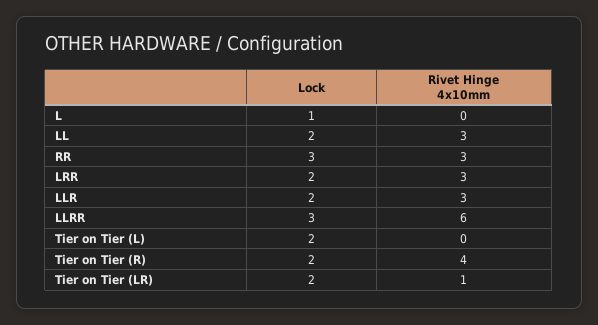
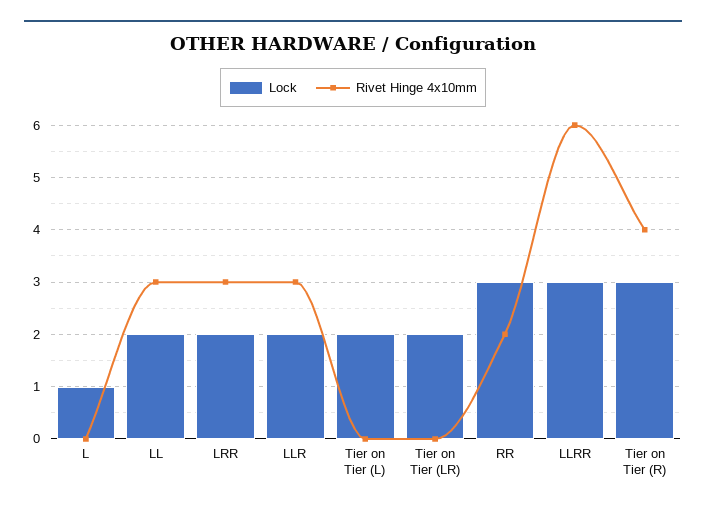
  {
    "Lock": {
      "L": 1,
      "LL": 2,
      "RR": 3,
      "LRR": 2,
      "LLR": 2,
      "LLRR": 3,
      "Tier on Tier (L)": 2,
-     "Tier on Tier (R)": 2,
+     "Tier on Tier (R)": 3,
      "Tier on Tier (LR)": 2
    },
    "Rivet Hinge 4x10mm": {
      "L": 0,
      "LL": 3,
-     "RR": 3,
+     "RR": 2,
      "LRR": 3,
      "LLR": 3,
      "LLRR": 6,
      "Tier on Tier (L)": 0,
      "Tier on Tier (R)": 4,
-     "Tier on Tier (LR)": 1
+     "Tier on Tier (LR)": 0
    }
  }

